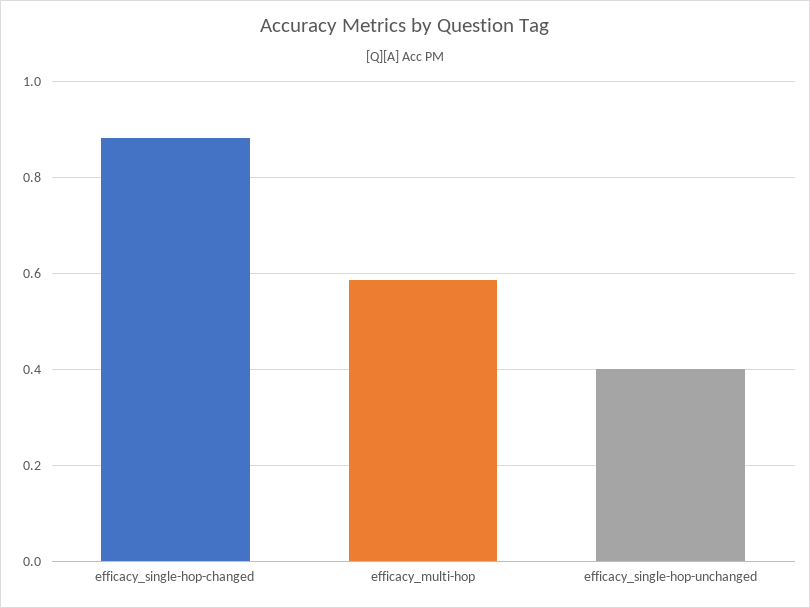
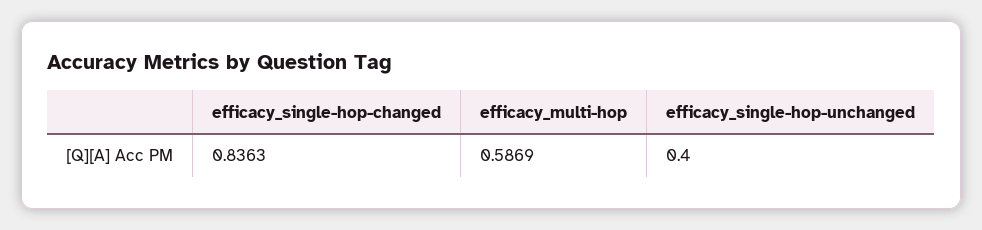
  {
-   "efficacy_single-hop-changed": 0.88,
+   "efficacy_single-hop-changed": 0.8363,
    "efficacy_multi-hop": 0.5869,
    "efficacy_single-hop-unchanged": 0.4
  }

